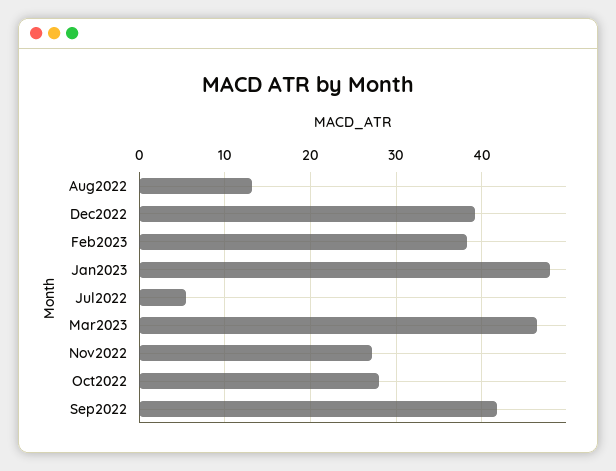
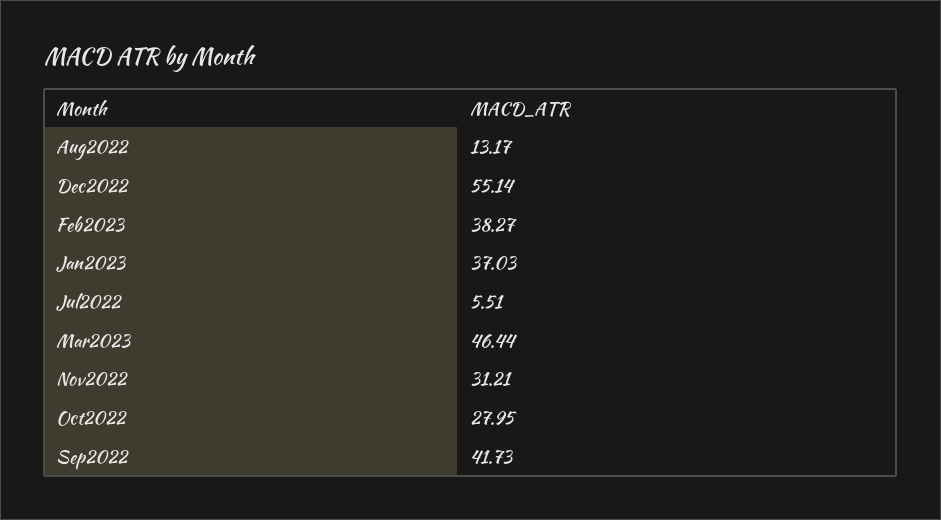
  {
    "Aug2022": 13.17,
-   "Dec2022": 39,
+   "Dec2022": 55.14,
    "Feb2023": 38.27,
-   "Jan2023": 48,
+   "Jan2023": 37.03,
    "Jul2022": 5.51,
    "Mar2023": 46.44,
-   "Nov2022": 27,
+   "Nov2022": 31.21,
    "Oct2022": 27.95,
    "Sep2022": 41.73
  }

